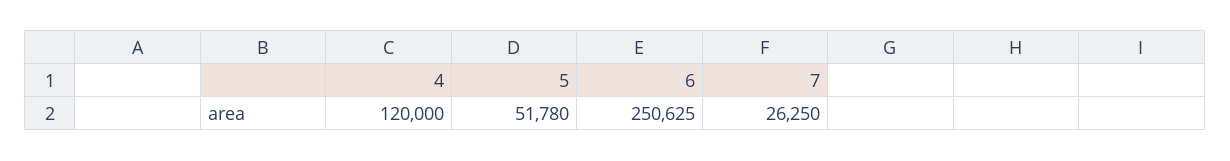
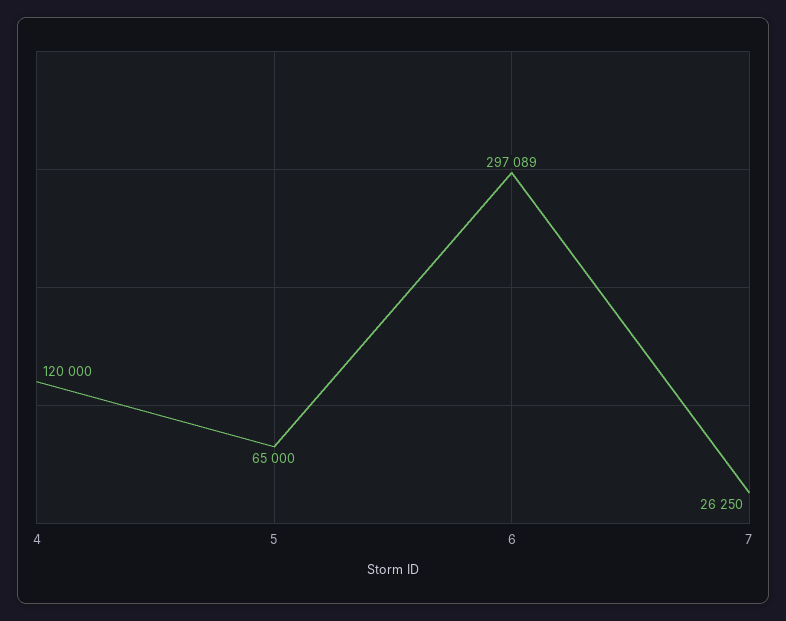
  {
    "4": 120000,
-   "5": 51780,
+   "5": 65000,
-   "6": 250625,
+   "6": 297089,
    "7": 26250
  }

